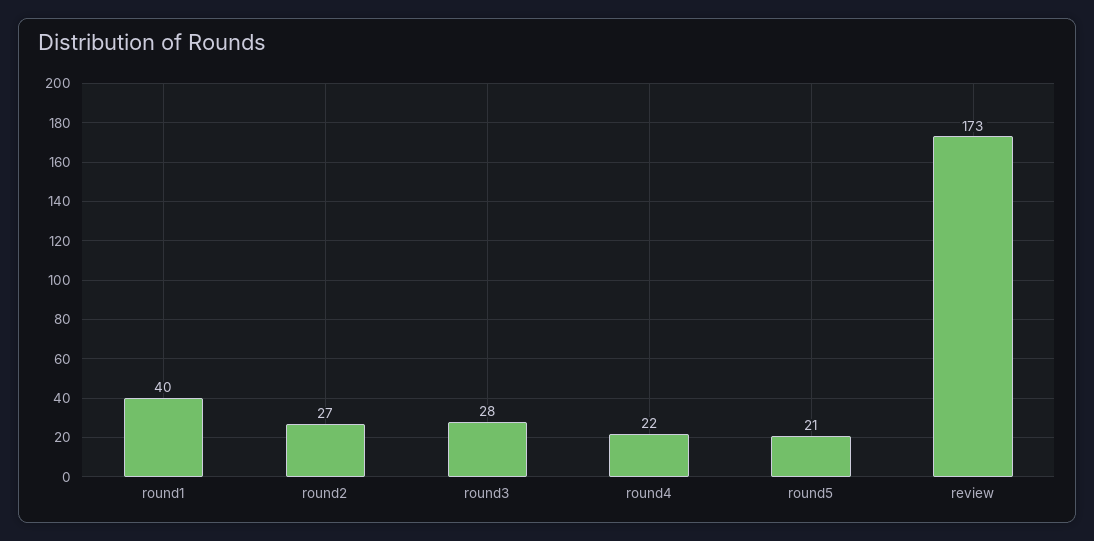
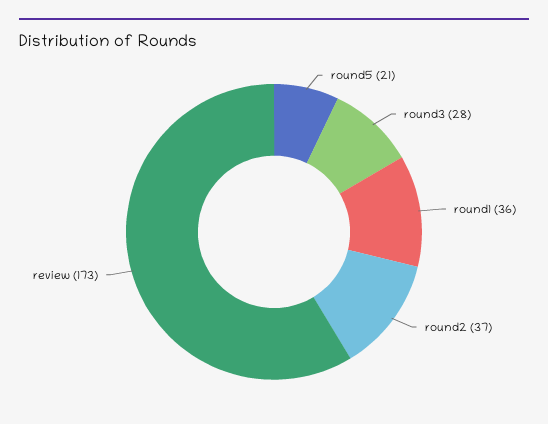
  {
-   "round1": 40,
+   "round1": 36,
-   "round2": 27,
+   "round2": 37,
    "round3": 28,
-   "round4": 22,
    "round5": 21,
    "review": 173
  }

